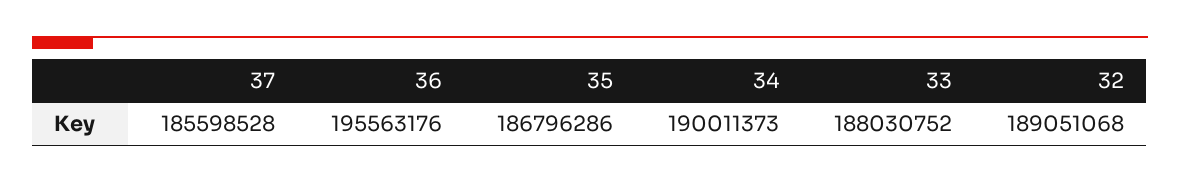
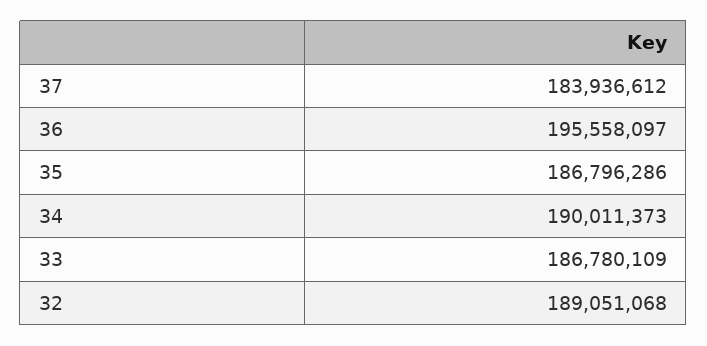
  {
-   "37": 185598528,
+   "37": 183936612,
-   "36": 195563176,
+   "36": 195558097,
    "35": 186796286,
    "34": 190011373,
-   "33": 188030752,
+   "33": 186780109,
    "32": 189051068
  }

